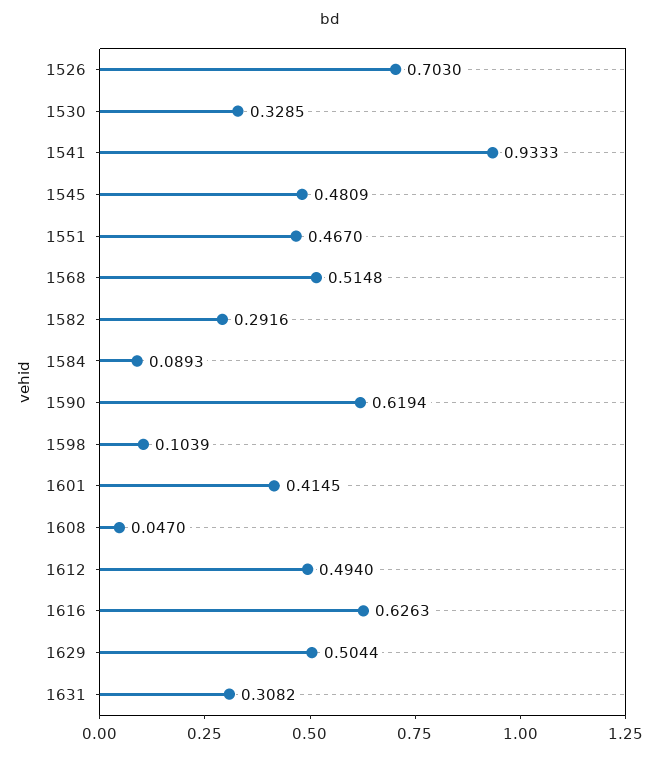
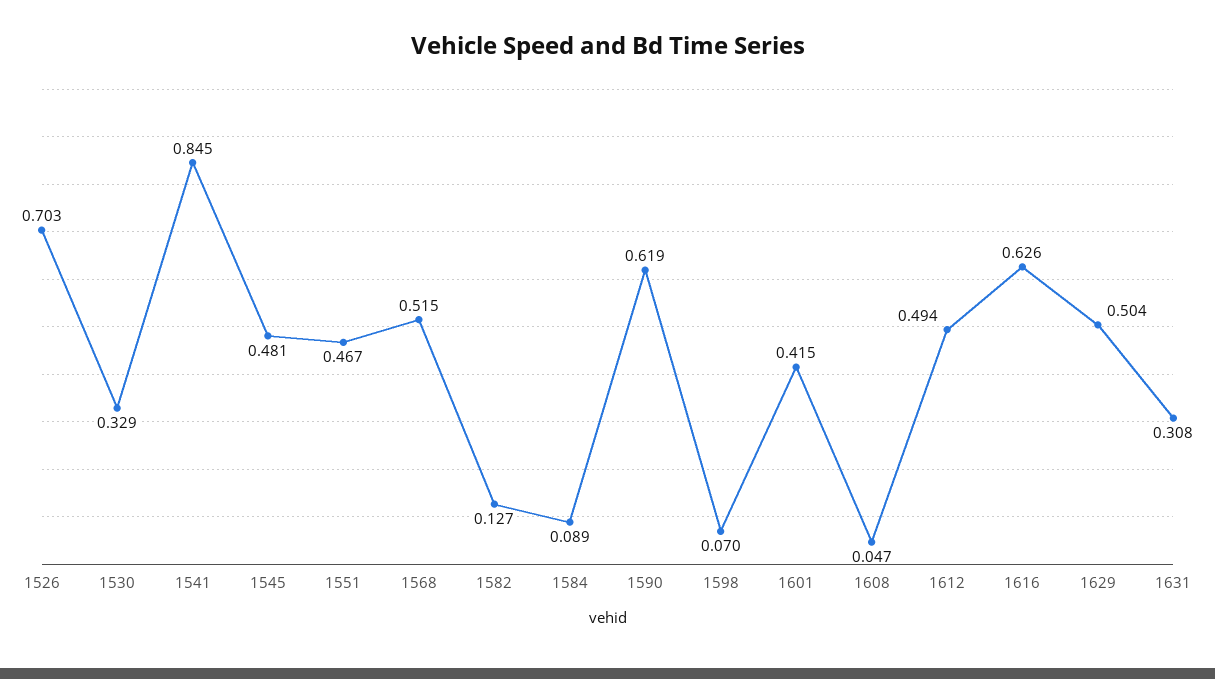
  {
    "1526": 0.703,
    "1530": 0.3285,
-   "1541": 0.9333,
+   "1541": 0.845,
    "1545": 0.4809,
    "1551": 0.467,
    "1568": 0.5148,
-   "1582": 0.2916,
+   "1582": 0.127,
    "1584": 0.0893,
    "1590": 0.6194,
-   "1598": 0.1039,
+   "1598": 0.07,
    "1601": 0.4145,
    "1608": 0.047,
    "1612": 0.494,
    "1616": 0.6263,
    "1629": 0.5044,
    "1631": 0.3082
  }

